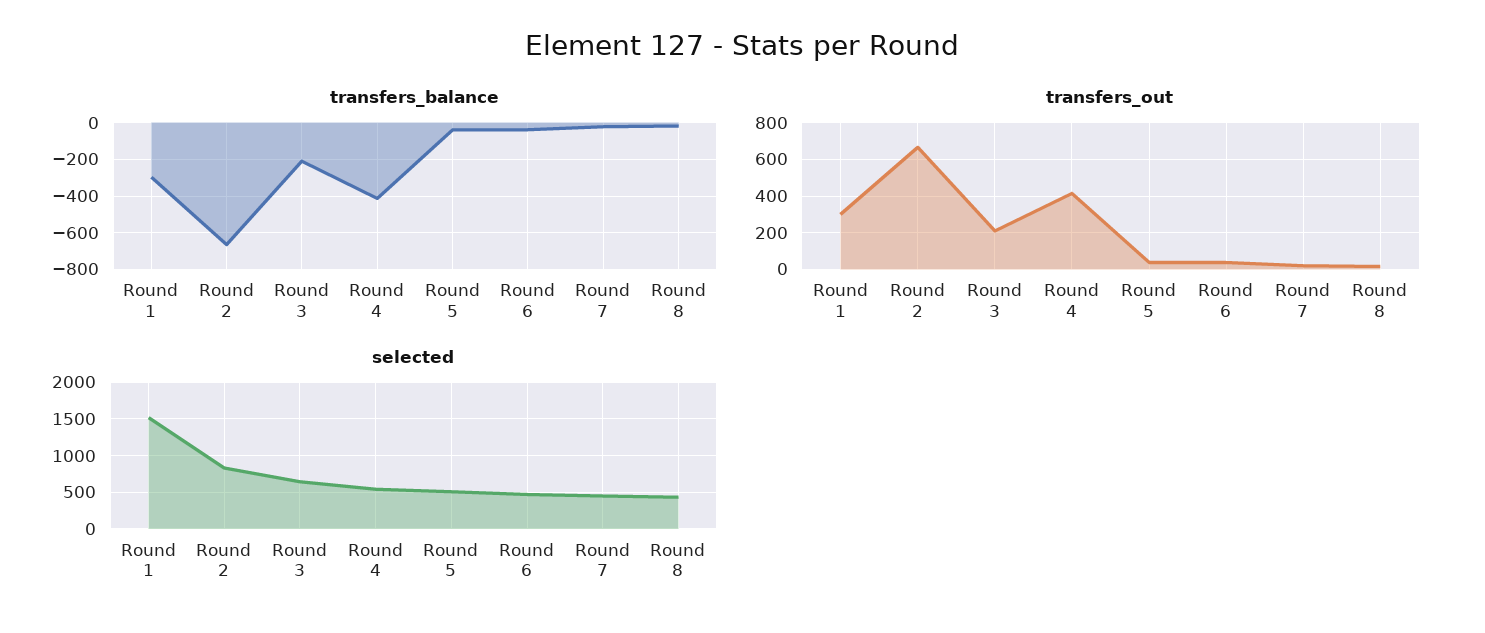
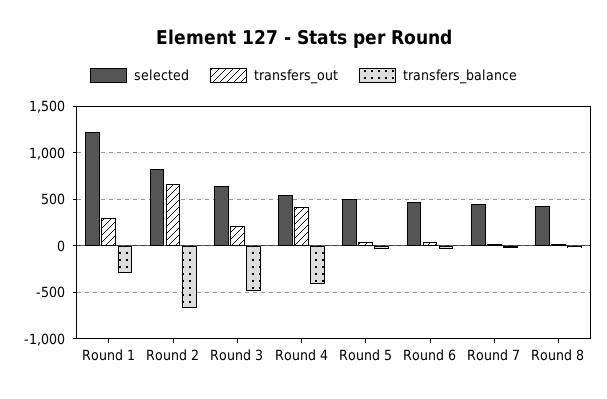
  {
    "transfers_balance": {
      "Round 1": -300,
      "Round 2": -650,
-     "Round 3": -200,
+     "Round 3": -500,
      "Round 4": -400,
      "Round 5": -50,
      "Round 6": -50,
      "Round 7": 0,
      "Round 8": 0
    },
    "transfers_out": {
      "Round 1": 300,
      "Round 2": 650,
      "Round 3": 200,
      "Round 4": 400,
      "Round 5": 50,
      "Round 6": 50,
      "Round 7": 0,
      "Round 8": 0
    },
    "selected": {
-     "Round 1": 1500,
+     "Round 1": 1200,
      "Round 2": 800,
      "Round 3": 600,
      "Round 4": 500,
      "Round 5": 500,
      "Round 6": 500,
      "Round 7": 400,
      "Round 8": 400
    }
  }

